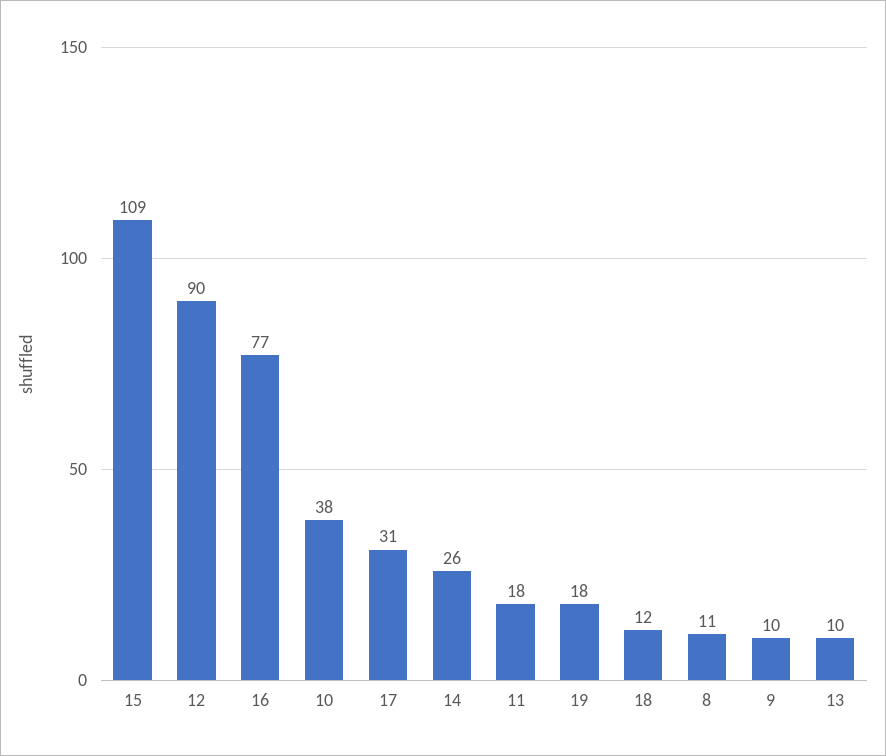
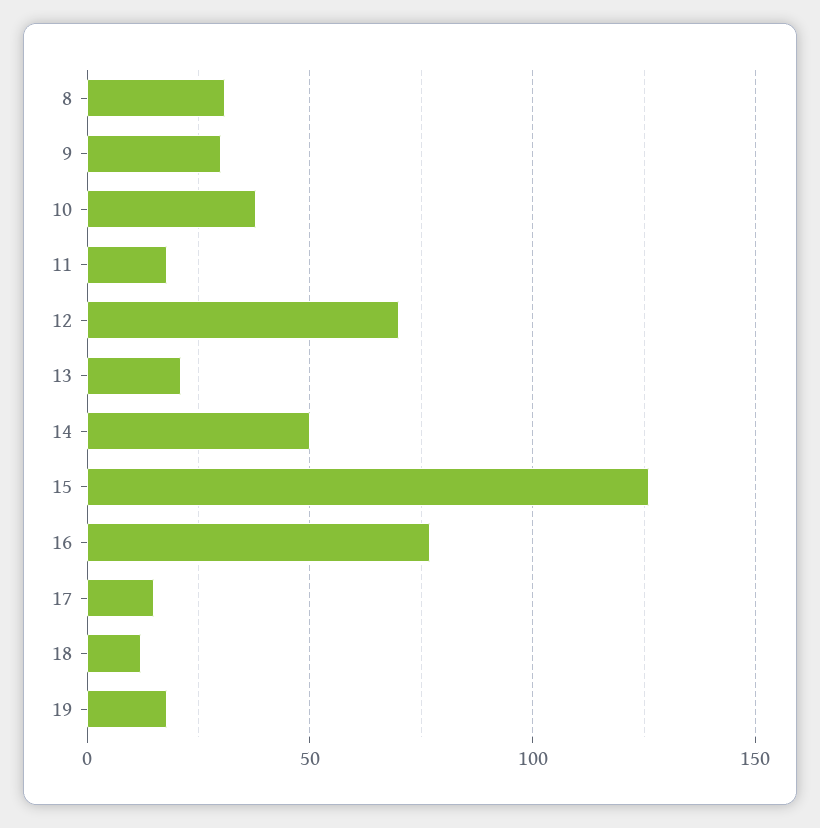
  {
-   "15": 109,
+   "15": 125,
-   "12": 90,
+   "12": 70,
    "16": 77,
    "10": 38,
-   "17": 31,
+   "17": 15,
-   "14": 26,
+   "14": 50,
    "11": 18,
    "19": 18,
    "18": 12,
-   "8": 11,
+   "8": 30,
-   "9": 10,
+   "9": 30,
-   "13": 10
+   "13": 20
  }

